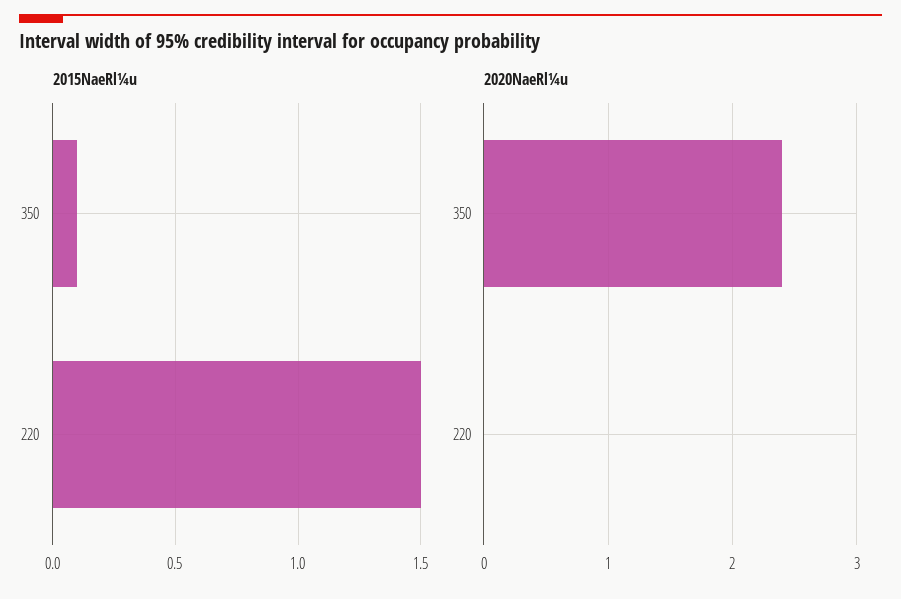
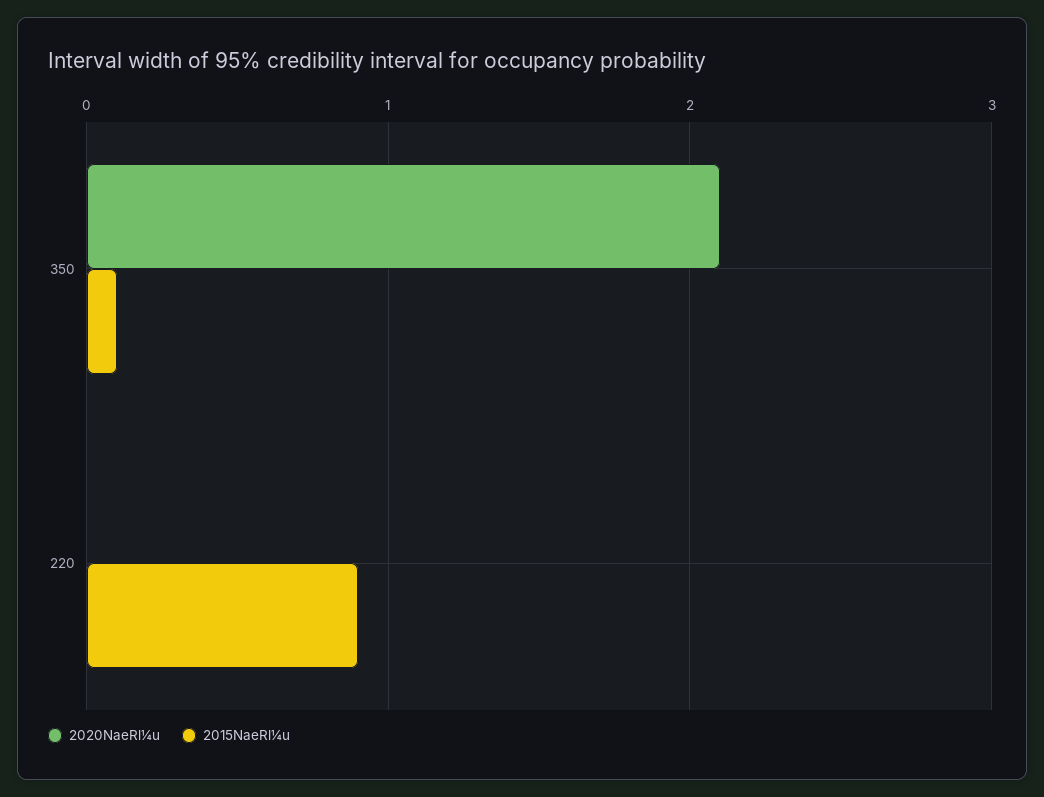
  {
    "2015NaeRl¼u": {
      "350": 0.1,
-     "220": 1.5
+     "220": 0.9
    },
    "2020NaeRl¼u": {
-     "350": 2.4,
+     "350": 2.1,
      "220": 0
    }
  }

